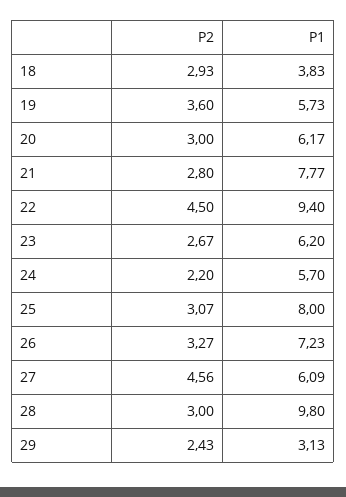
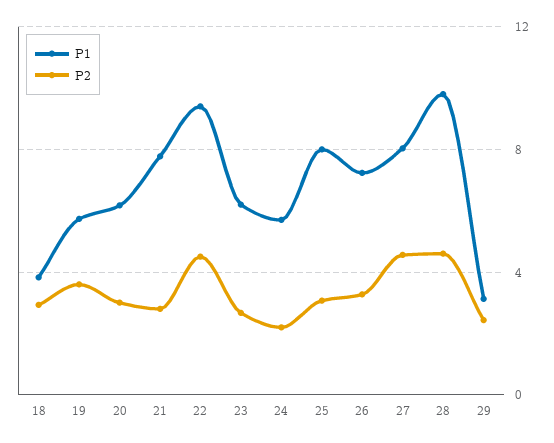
  {
    "P2": {
      "18": 2.93,
      "19": 3.6,
      "20": 3,
      "21": 2.8,
      "22": 4.5,
      "23": 2.67,
      "24": 2.2,
      "25": 3.07,
      "26": 3.27,
      "27": 4.56,
-     "28": 3,
+     "28": 4.5,
      "29": 2.43
    },
    "P1": {
      "18": 3.83,
      "19": 5.73,
      "20": 6.17,
      "21": 7.77,
      "22": 9.4,
      "23": 6.2,
      "24": 5.7,
      "25": 8,
      "26": 7.23,
-     "27": 6.09,
+     "27": 8,
      "28": 9.8,
      "29": 3.13
    }
  }

